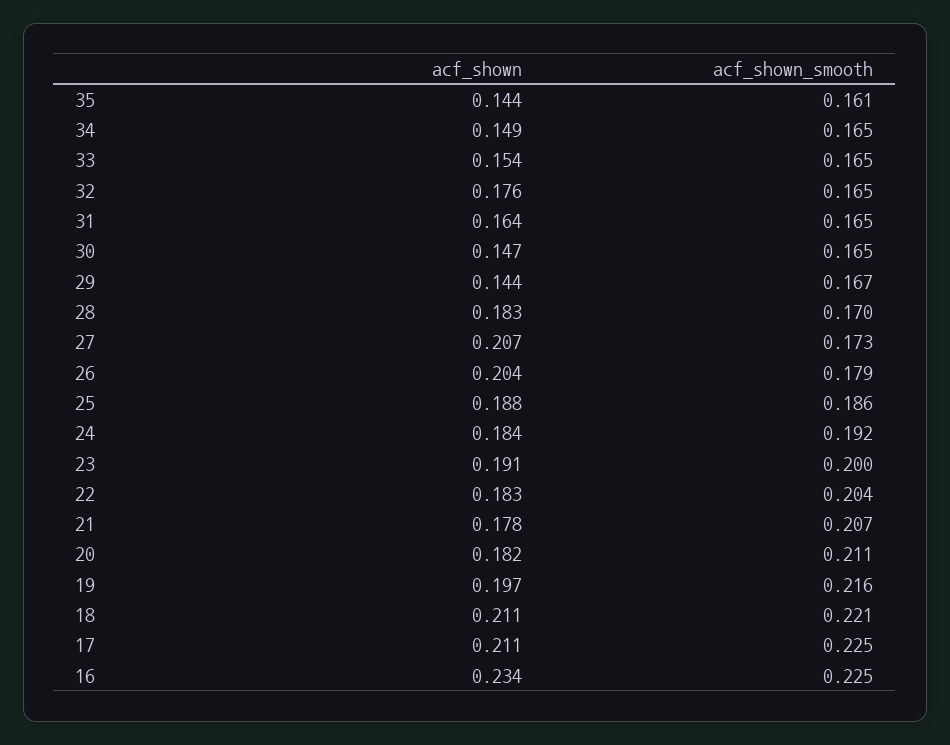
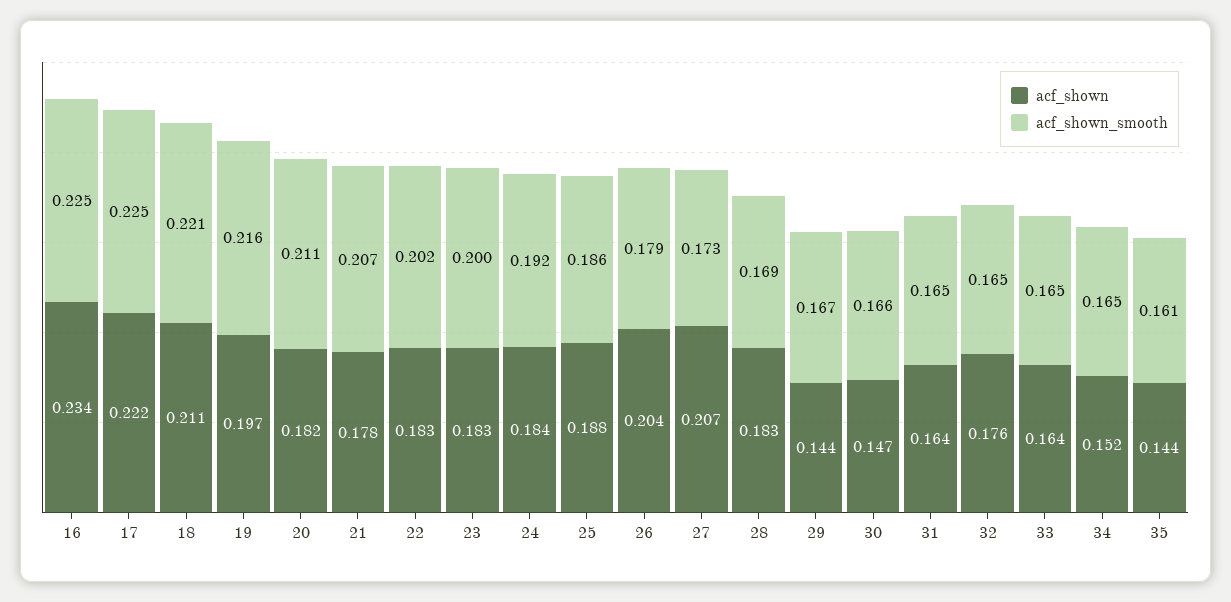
  {
    "acf_shown": {
      "35": 0.144,
-     "34": 0.149,
+     "34": 0.152,
-     "33": 0.154,
+     "33": 0.164,
      "32": 0.176,
      "31": 0.164,
      "30": 0.147,
      "29": 0.144,
      "28": 0.183,
      "27": 0.207,
      "26": 0.204,
      "25": 0.188,
      "24": 0.184,
-     "23": 0.191,
+     "23": 0.183,
      "22": 0.183,
      "21": 0.178,
      "20": 0.182,
      "19": 0.197,
      "18": 0.211,
-     "17": 0.211,
+     "17": 0.222,
      "16": 0.234
    },
    "acf_shown_smooth": {
      "35": 0.161,
      "34": 0.165,
      "33": 0.165,
      "32": 0.165,
      "31": 0.165,
-     "30": 0.165,
+     "30": 0.166,
      "29": 0.167,
-     "28": 0.17,
+     "28": 0.169,
      "27": 0.173,
      "26": 0.179,
      "25": 0.186,
      "24": 0.192,
      "23": 0.2,
-     "22": 0.204,
+     "22": 0.202,
      "21": 0.207,
      "20": 0.211,
      "19": 0.216,
      "18": 0.221,
      "17": 0.225,
      "16": 0.225
    }
  }

